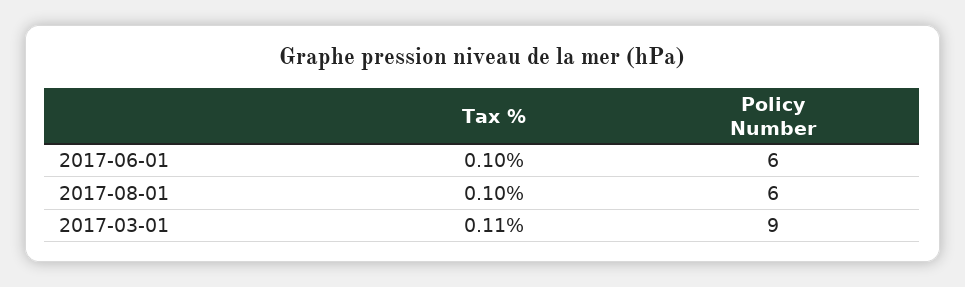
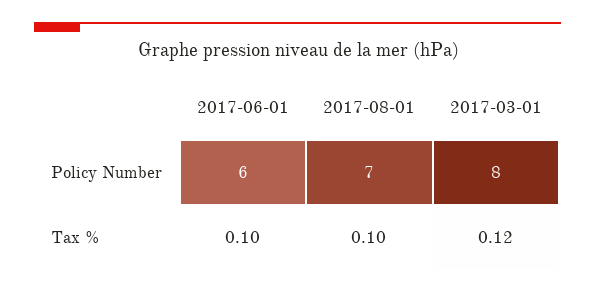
  {
    "Tax %": {
      "2017-06-01": 0.1,
      "2017-08-01": 0.1,
-     "2017-03-01": 0.11
+     "2017-03-01": 0.12
    },
    "Policy Number": {
      "2017-06-01": 6,
-     "2017-08-01": 6,
+     "2017-08-01": 7,
-     "2017-03-01": 9
+     "2017-03-01": 8
    }
  }

